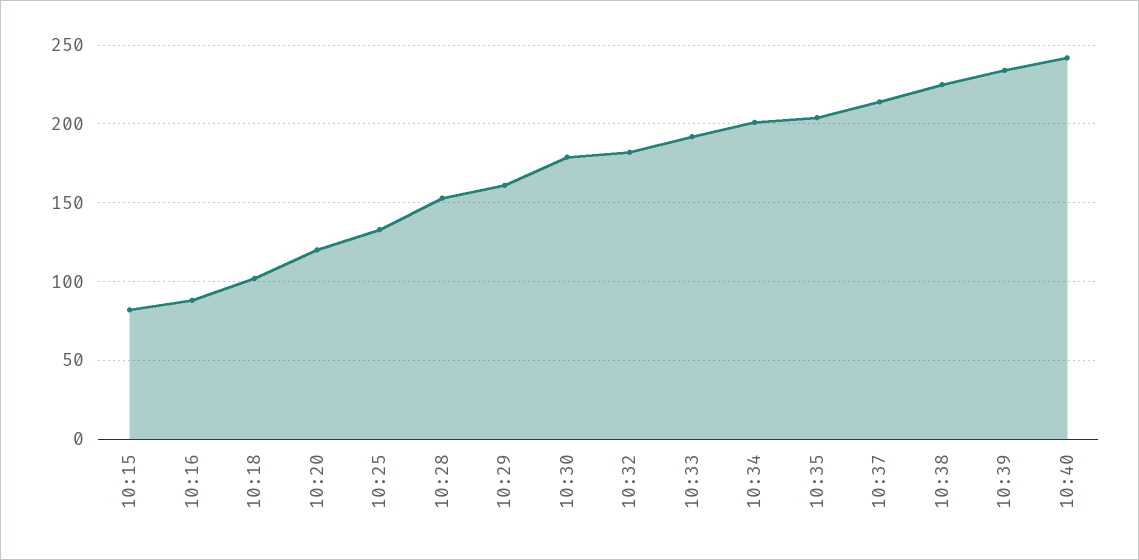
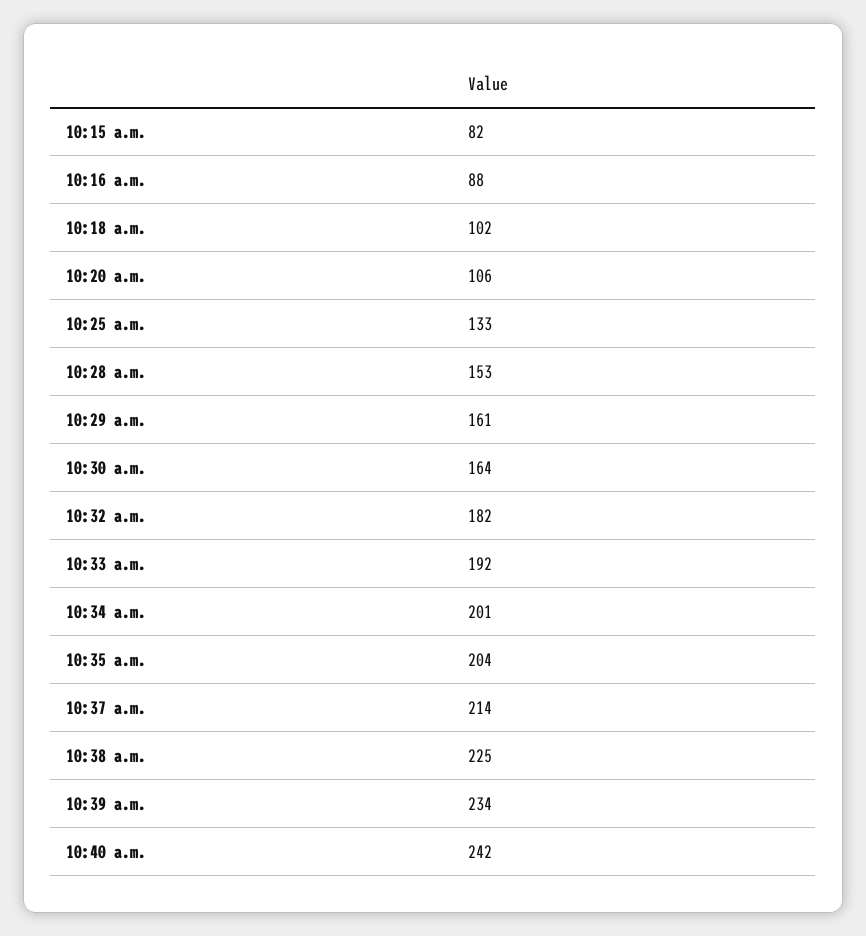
  {
    "10:15": 82,
    "10:16": 88,
    "10:18": 102,
-   "10:20": 120,
+   "10:20": 106,
    "10:25": 133,
    "10:28": 153,
    "10:29": 161,
-   "10:30": 180,
+   "10:30": 164,
    "10:32": 182,
    "10:33": 192,
    "10:34": 201,
    "10:35": 204,
    "10:37": 214,
    "10:38": 225,
    "10:39": 234,
    "10:40": 242
  }

